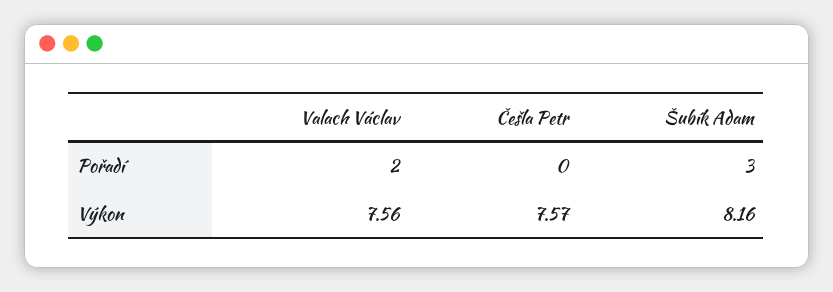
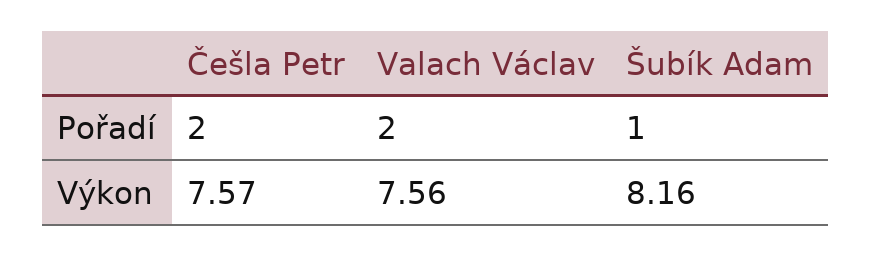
  {
    "Valach Václav": {
      "Pořadí": 2,
      "Výkon": 7.56
    },
    "Češla Petr": {
-     "Pořadí": 0,
+     "Pořadí": 2,
      "Výkon": 7.57
    },
    "Šubík Adam": {
-     "Pořadí": 3,
+     "Pořadí": 1,
      "Výkon": 8.16
    }
  }

